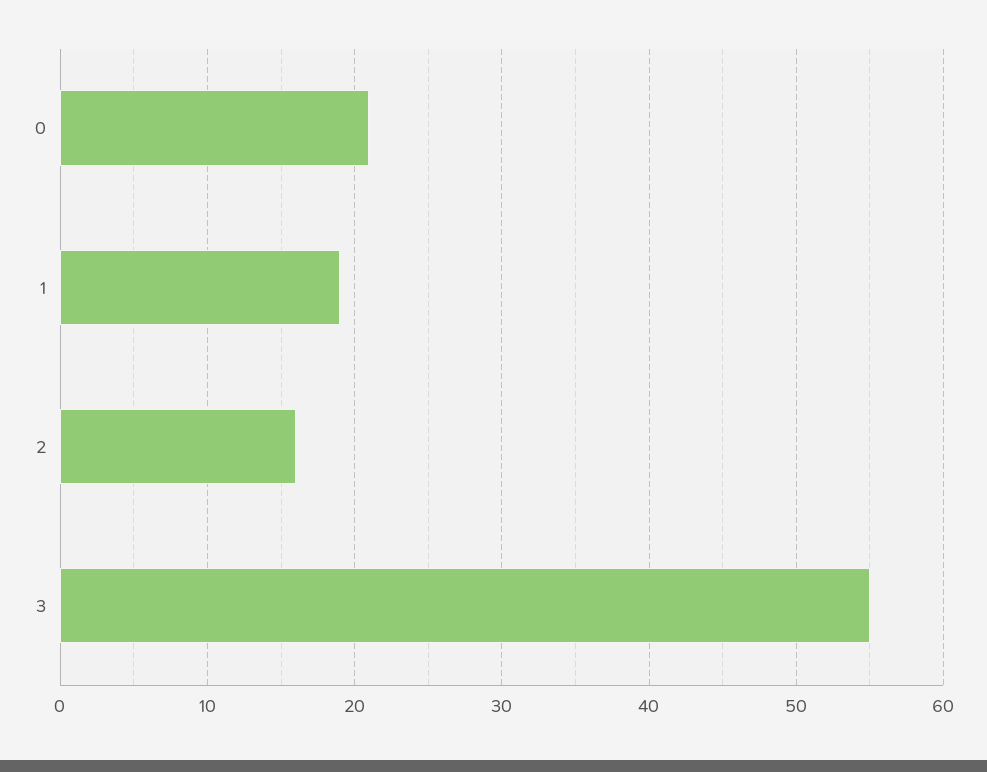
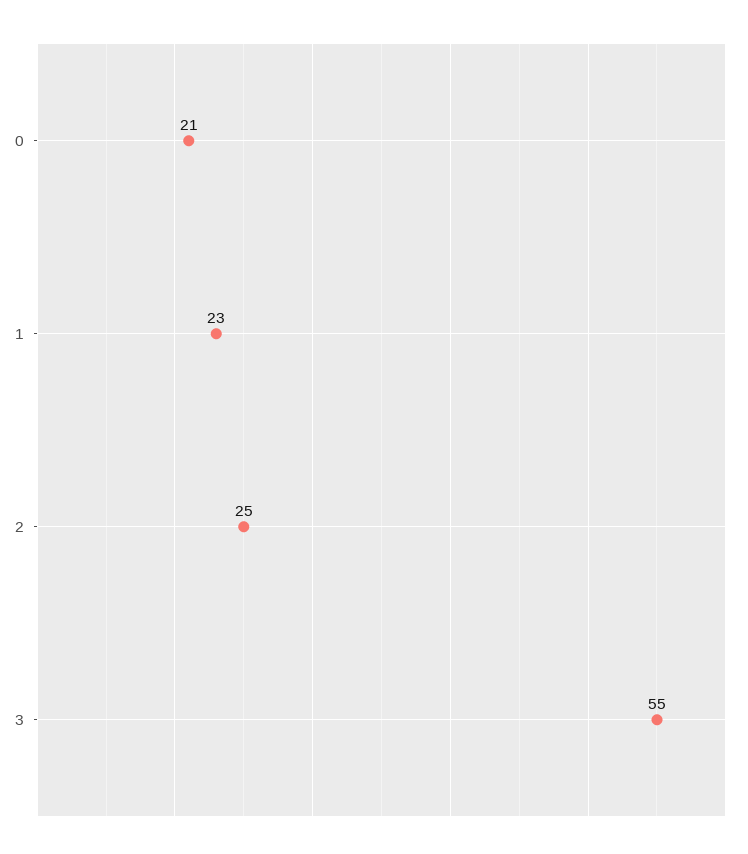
  {
    "0": 21,
-   "1": 19,
+   "1": 23,
-   "2": 16,
+   "2": 25,
    "3": 55
  }

